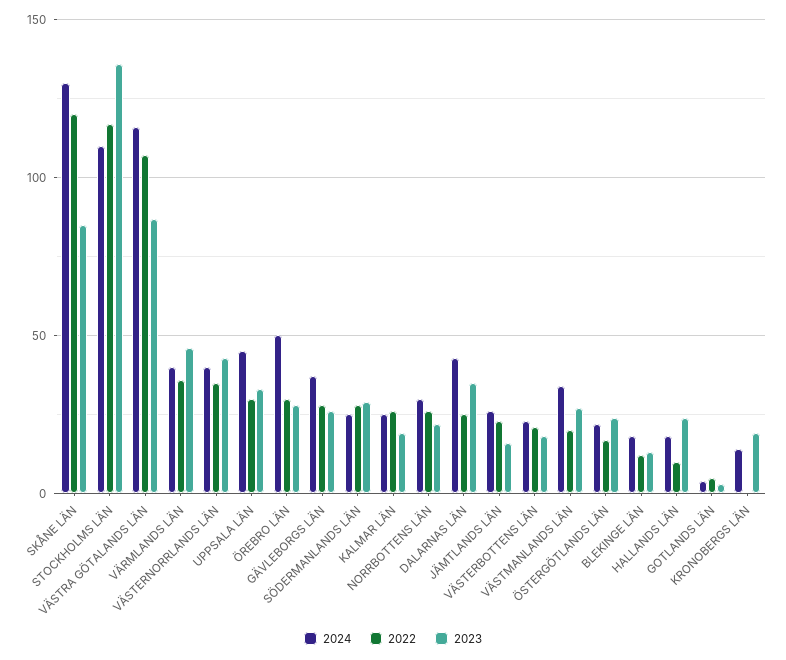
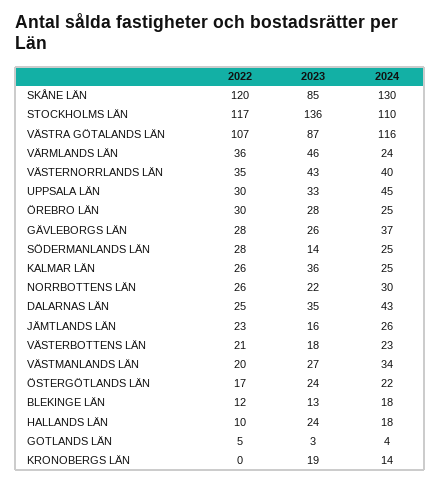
  {
    "2024": {
      "SKÅNE LÄN": 130,
      "STOCKHOLMS LÄN": 110,
      "VÄSTRA GÖTALANDS LÄN": 116,
-     "VÄRMLANDS LÄN": 40,
+     "VÄRMLANDS LÄN": 24,
      "VÄSTERNORRLANDS LÄN": 40,
      "UPPSALA LÄN": 45,
-     "ÖREBRO LÄN": 50,
+     "ÖREBRO LÄN": 25,
      "GÄVLEBORGS LÄN": 37,
      "SÖDERMANLANDS LÄN": 25,
      "KALMAR LÄN": 25,
      "NORRBOTTENS LÄN": 30,
      "DALARNAS LÄN": 43,
      "JÄMTLANDS LÄN": 26,
      "VÄSTERBOTTENS LÄN": 23,
      "VÄSTMANLANDS LÄN": 34,
      "ÖSTERGÖTLANDS LÄN": 22,
      "BLEKINGE LÄN": 18,
      "HALLANDS LÄN": 18,
      "GOTLANDS LÄN": 4,
      "KRONOBERGS LÄN": 14
    },
    "2022": {
      "SKÅNE LÄN": 120,
      "STOCKHOLMS LÄN": 117,
      "VÄSTRA GÖTALANDS LÄN": 107,
      "VÄRMLANDS LÄN": 36,
      "VÄSTERNORRLANDS LÄN": 35,
      "UPPSALA LÄN": 30,
      "ÖREBRO LÄN": 30,
      "GÄVLEBORGS LÄN": 28,
      "SÖDERMANLANDS LÄN": 28,
      "KALMAR LÄN": 26,
      "NORRBOTTENS LÄN": 26,
      "DALARNAS LÄN": 25,
      "JÄMTLANDS LÄN": 23,
      "VÄSTERBOTTENS LÄN": 21,
      "VÄSTMANLANDS LÄN": 20,
      "ÖSTERGÖTLANDS LÄN": 17,
      "BLEKINGE LÄN": 12,
      "HALLANDS LÄN": 10,
      "GOTLANDS LÄN": 5,
      "KRONOBERGS LÄN": 0
    },
    "2023": {
      "SKÅNE LÄN": 85,
      "STOCKHOLMS LÄN": 136,
      "VÄSTRA GÖTALANDS LÄN": 87,
      "VÄRMLANDS LÄN": 46,
      "VÄSTERNORRLANDS LÄN": 43,
      "UPPSALA LÄN": 33,
      "ÖREBRO LÄN": 28,
      "GÄVLEBORGS LÄN": 26,
-     "SÖDERMANLANDS LÄN": 30,
+     "SÖDERMANLANDS LÄN": 14,
-     "KALMAR LÄN": 20,
+     "KALMAR LÄN": 36,
      "NORRBOTTENS LÄN": 22,
      "DALARNAS LÄN": 35,
      "JÄMTLANDS LÄN": 16,
      "VÄSTERBOTTENS LÄN": 18,
      "VÄSTMANLANDS LÄN": 27,
      "ÖSTERGÖTLANDS LÄN": 24,
      "BLEKINGE LÄN": 13,
      "HALLANDS LÄN": 24,
      "GOTLANDS LÄN": 3,
      "KRONOBERGS LÄN": 19
    }
  }

